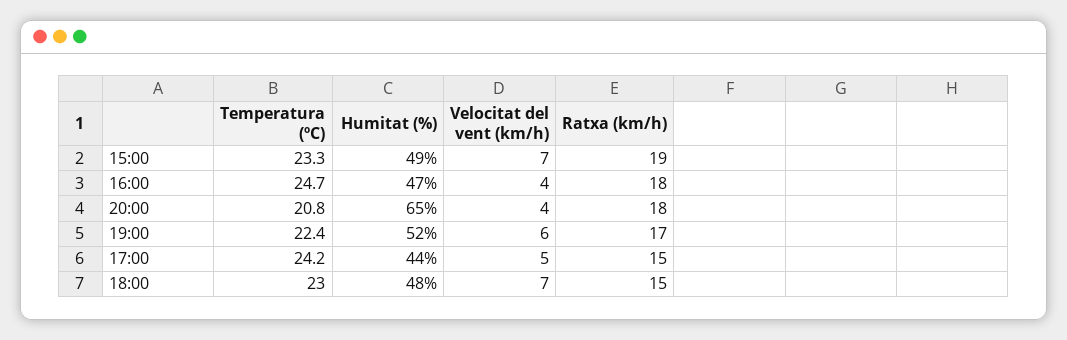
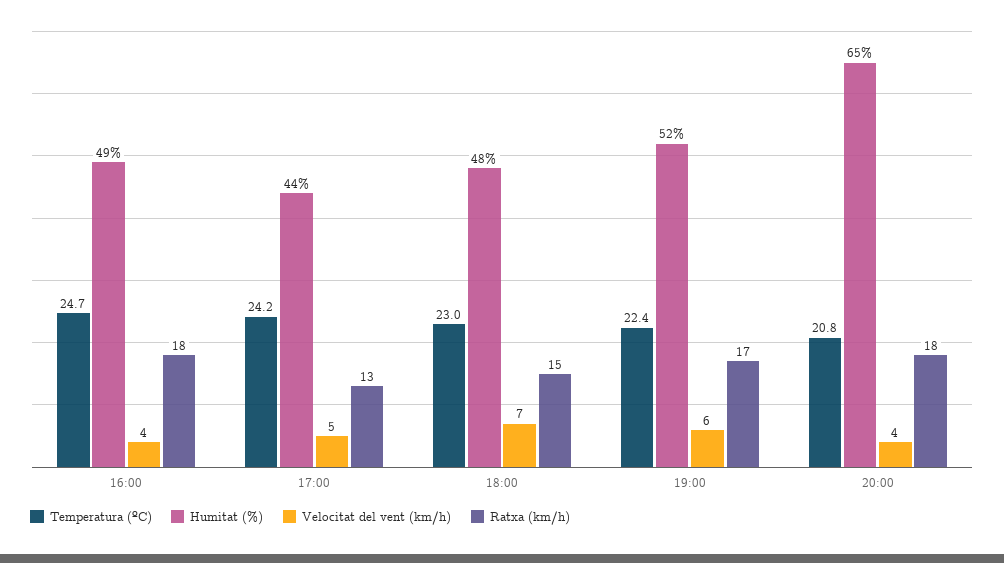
  {
    "Temperatura (ºC)": {
-     "15:00": 23.3,
      "16:00": 24.7,
      "20:00": 20.8,
      "19:00": 22.4,
      "17:00": 24.2,
      "18:00": 23
    },
    "Humitat (%)": {
-     "15:00": 49,
-     "16:00": 47,
+     "16:00": 49,
      "20:00": 65,
      "19:00": 52,
      "17:00": 44,
      "18:00": 48
    },
    "Velocitat del vent (km/h)": {
-     "15:00": 7,
      "16:00": 4,
      "20:00": 4,
      "19:00": 6,
      "17:00": 5,
      "18:00": 7
    },
    "Ratxa (km/h)": {
-     "15:00": 19,
      "16:00": 18,
      "20:00": 18,
      "19:00": 17,
-     "17:00": 15,
+     "17:00": 13,
      "18:00": 15
    }
  }

